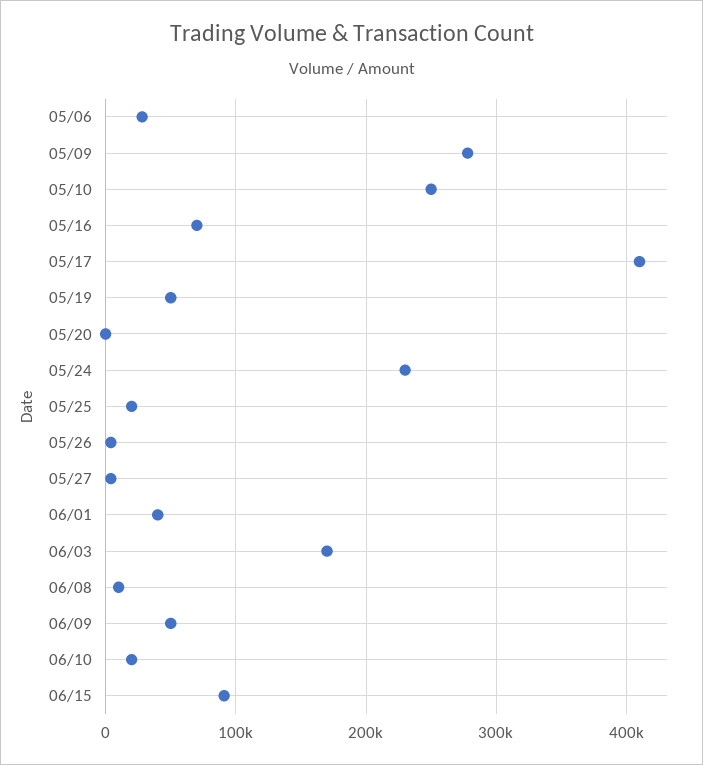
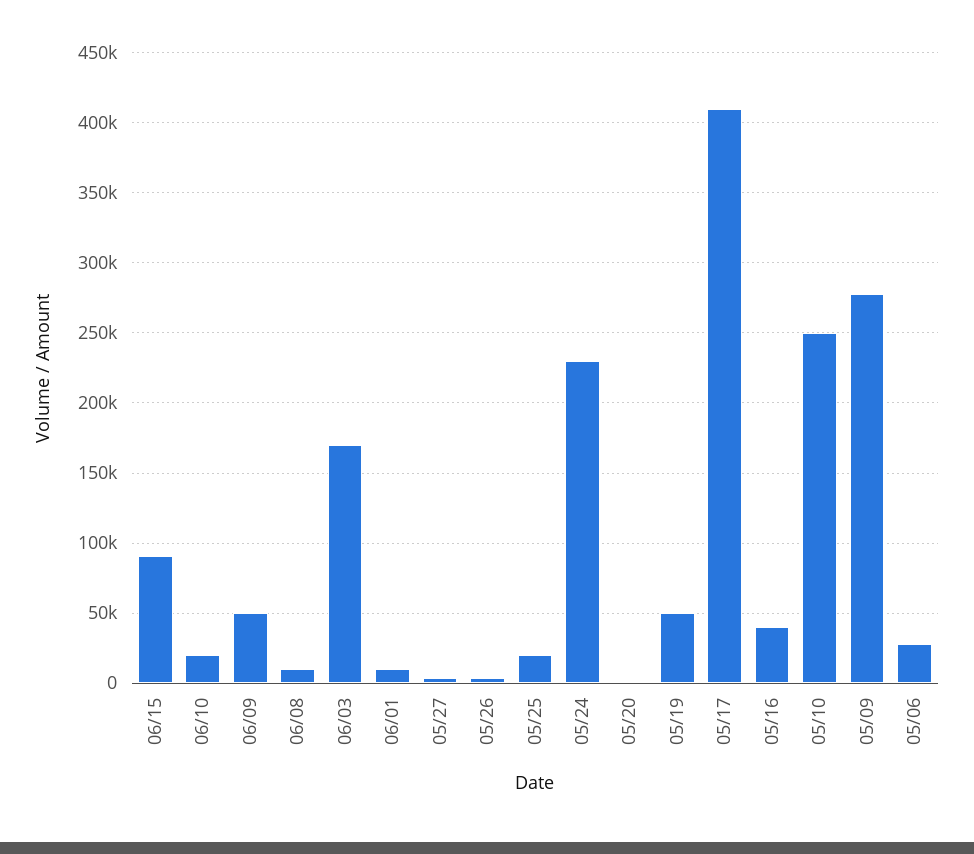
  {
    "05/06": 30000,
    "05/09": 280000,
    "05/10": 250000,
-   "05/16": 70000,
+   "05/16": 40000,
    "05/17": 410000,
    "05/19": 50000,
    "05/20": 0,
    "05/24": 230000,
    "05/25": 20000,
    "05/26": 5000,
    "05/27": 5000,
-   "06/01": 40000,
+   "06/01": 10000,
    "06/03": 170000,
    "06/08": 10000,
    "06/09": 50000,
    "06/10": 20000,
    "06/15": 90000
  }

